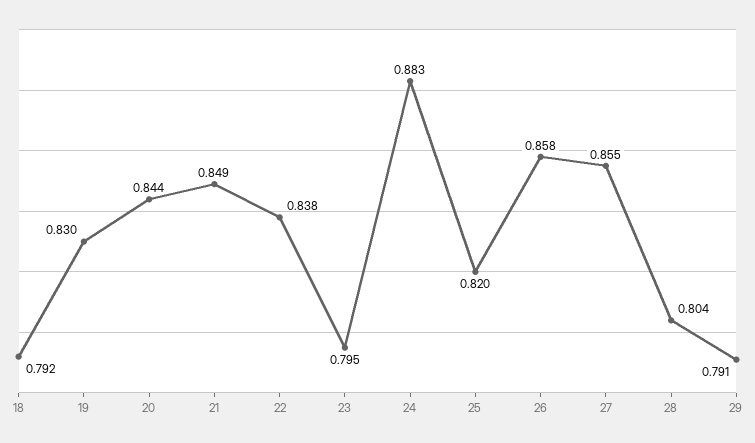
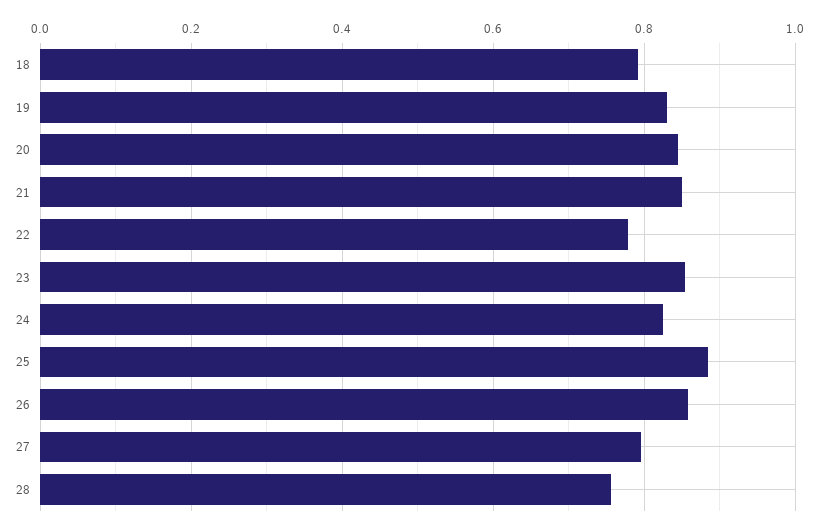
  {
    "18": 0.792,
    "19": 0.83,
    "20": 0.844,
    "21": 0.849,
-   "22": 0.838,
+   "22": 0.78,
-   "23": 0.795,
+   "23": 0.86,
-   "24": 0.883,
+   "24": 0.82,
-   "25": 0.82,
+   "25": 0.88,
    "26": 0.858,
-   "27": 0.855,
+   "27": 0.8,
-   "28": 0.804,
+   "28": 0.76
-   "29": 0.791
  }

